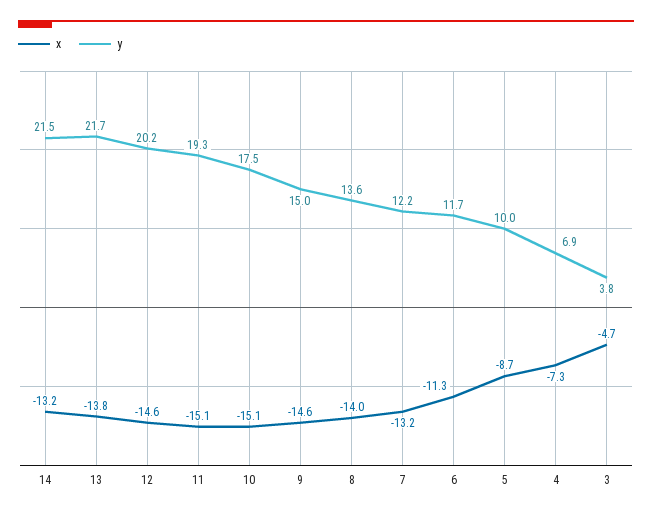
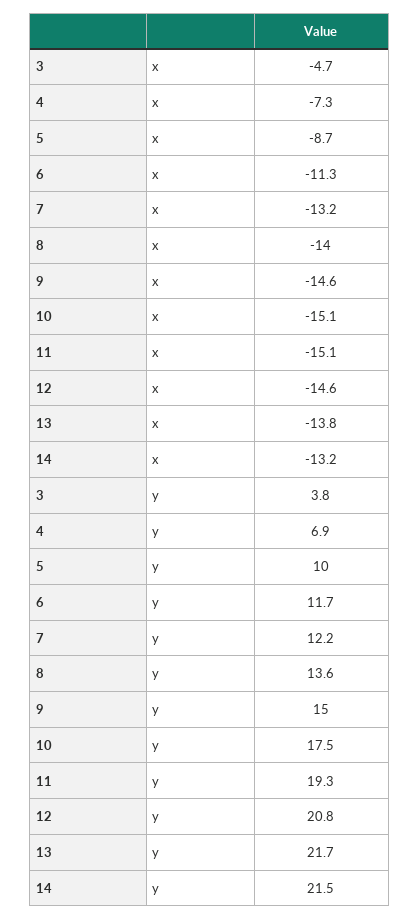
  {
    "x": {
      "14": -13.2,
      "13": -13.8,
      "12": -14.6,
      "11": -15.1,
      "10": -15.1,
      "9": -14.6,
      "8": -14,
      "7": -13.2,
      "6": -11.3,
      "5": -8.7,
      "4": -7.3,
      "3": -4.7
    },
    "y": {
      "14": 21.5,
      "13": 21.7,
-     "12": 20.2,
+     "12": 20.8,
      "11": 19.3,
      "10": 17.5,
      "9": 15,
      "8": 13.6,
      "7": 12.2,
      "6": 11.7,
      "5": 10,
      "4": 6.9,
      "3": 3.8
    }
  }

